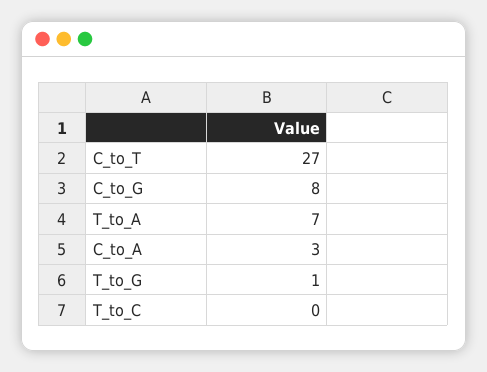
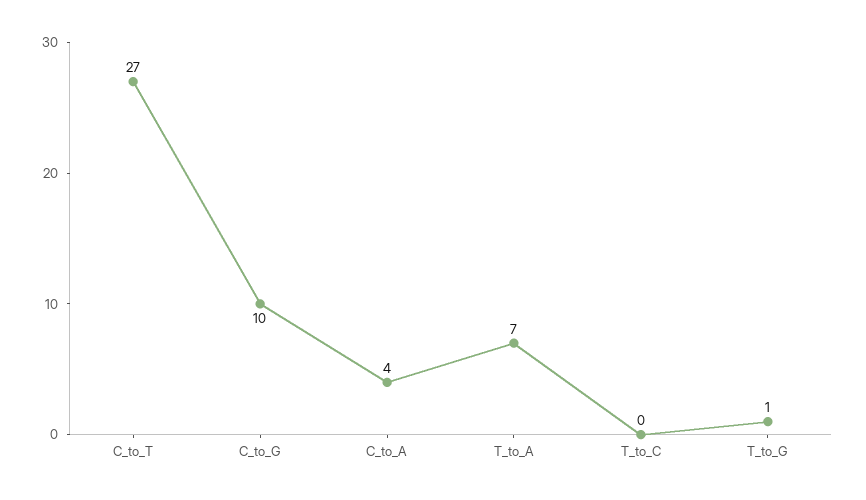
  {
    "C_to_T": 27,
-   "C_to_G": 8,
+   "C_to_G": 10,
    "T_to_A": 7,
-   "C_to_A": 3,
+   "C_to_A": 4,
    "T_to_G": 1,
    "T_to_C": 0
  }

